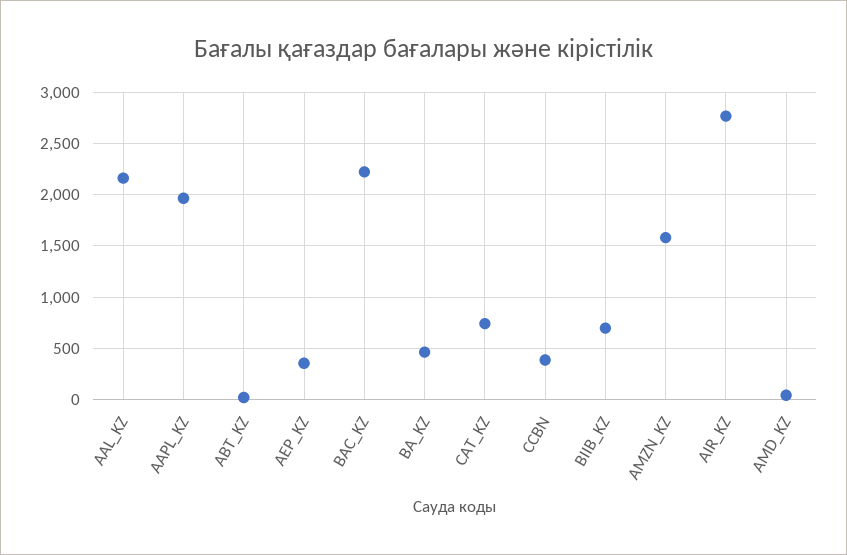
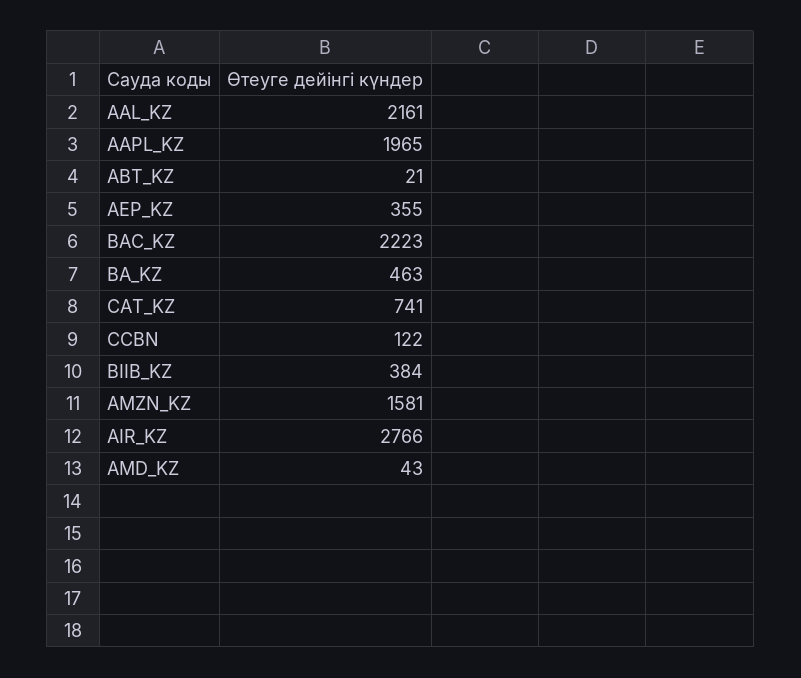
  {
    "AAL_KZ": 2161,
    "AAPL_KZ": 1965,
    "ABT_KZ": 21,
    "AEP_KZ": 355,
    "BAC_KZ": 2223,
    "BA_KZ": 463,
    "CAT_KZ": 741,
-   "CCBN": 400,
+   "CCBN": 122,
-   "BIIB_KZ": 700,
+   "BIIB_KZ": 384,
    "AMZN_KZ": 1581,
    "AIR_KZ": 2766,
    "AMD_KZ": 43
  }

